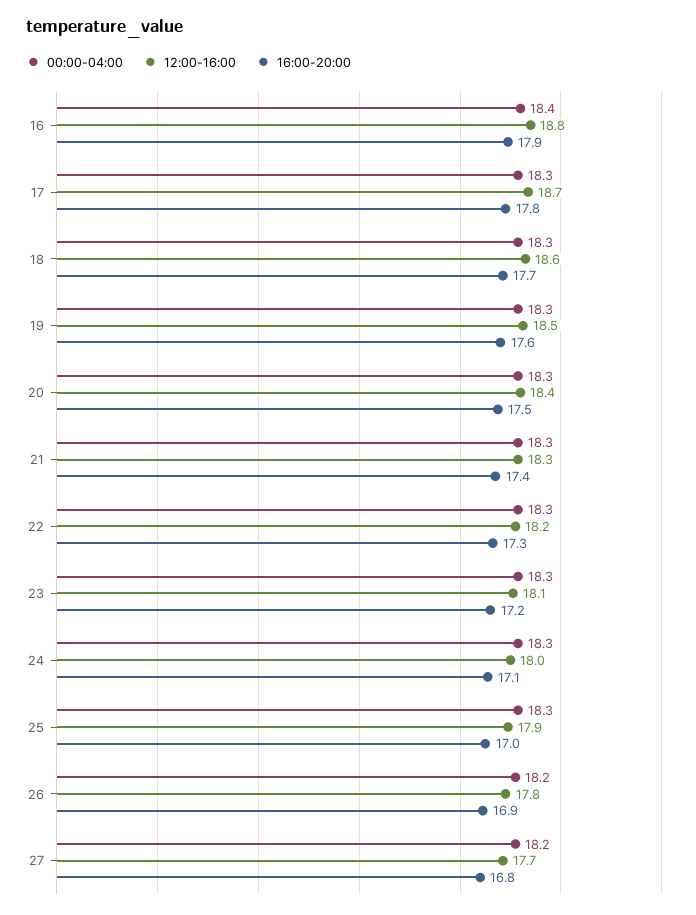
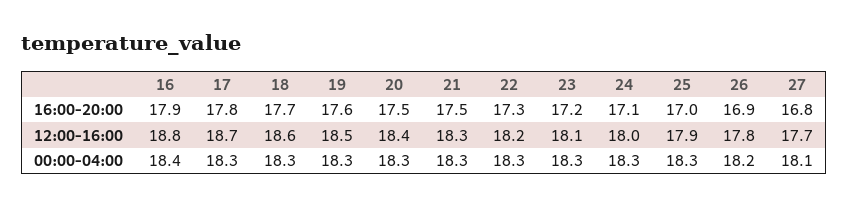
  {
    "00:00-04:00": {
      "16": 18.4,
      "17": 18.3,
      "18": 18.3,
      "19": 18.3,
      "20": 18.3,
      "21": 18.3,
      "22": 18.3,
      "23": 18.3,
      "24": 18.3,
      "25": 18.3,
      "26": 18.2,
-     "27": 18.2
+     "27": 18.1
    },
    "12:00-16:00": {
      "16": 18.8,
      "17": 18.7,
      "18": 18.6,
      "19": 18.5,
      "20": 18.4,
      "21": 18.3,
      "22": 18.2,
      "23": 18.1,
      "24": 18,
      "25": 17.9,
      "26": 17.8,
      "27": 17.7
    },
    "16:00-20:00": {
      "16": 17.9,
      "17": 17.8,
      "18": 17.7,
      "19": 17.6,
      "20": 17.5,
-     "21": 17.4,
+     "21": 17.5,
      "22": 17.3,
      "23": 17.2,
      "24": 17.1,
      "25": 17,
      "26": 16.9,
      "27": 16.8
    }
  }

